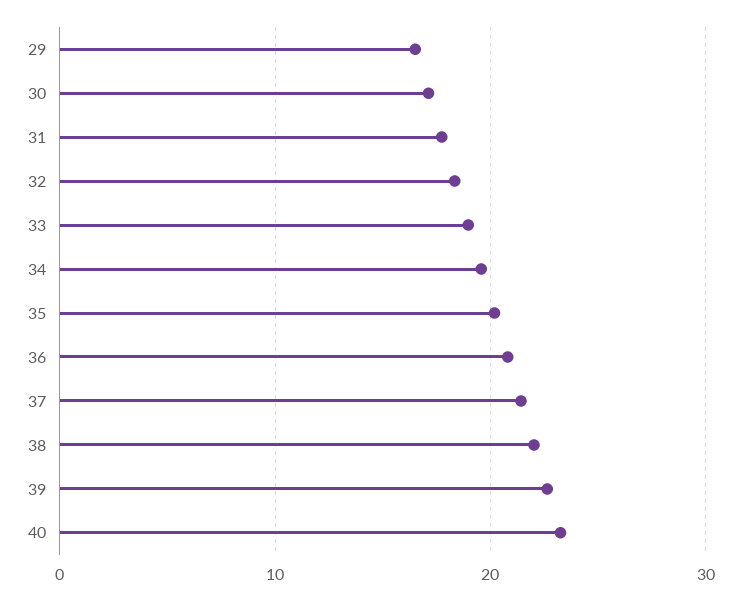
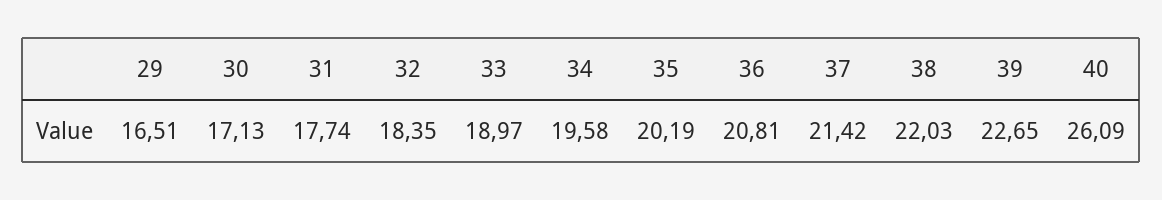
  {
    "29": 16.51,
    "30": 17.13,
    "31": 17.74,
    "32": 18.35,
    "33": 18.97,
    "34": 19.58,
    "35": 20.19,
    "36": 20.81,
    "37": 21.42,
    "38": 22.03,
    "39": 22.65,
-   "40": 23
+   "40": 26.09
  }

